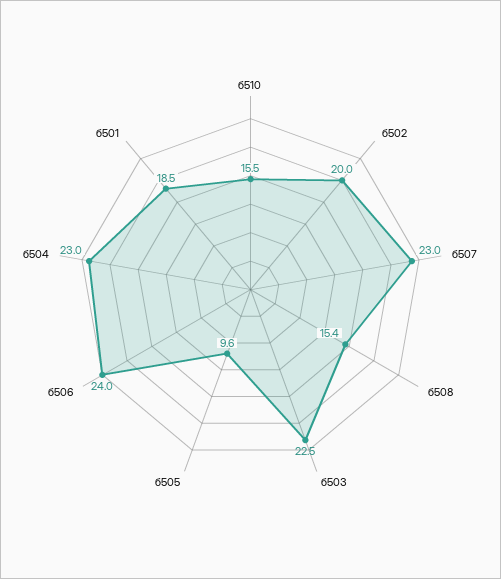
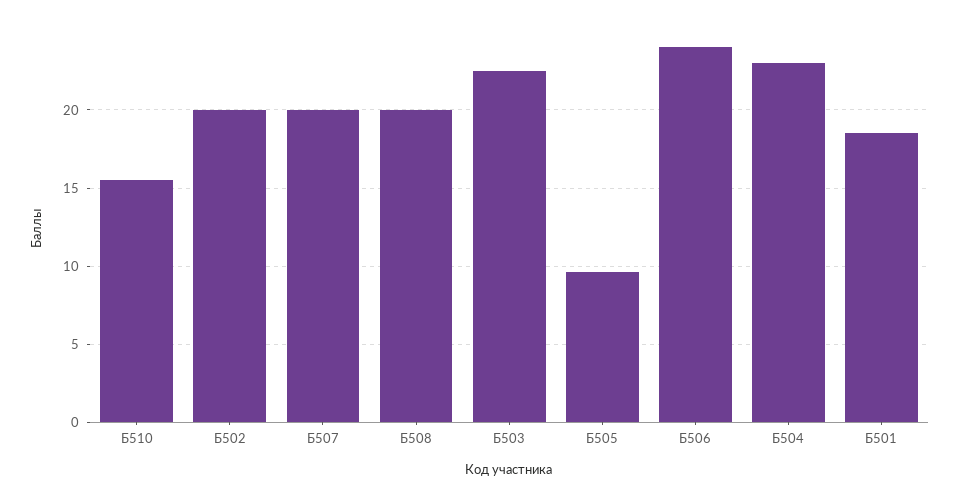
  {
    "б510": 15.5,
    "б502": 20,
-   "б507": 23,
+   "б507": 20,
-   "б508": 15.4,
+   "б508": 20,
    "б503": 22.5,
    "б505": 9.6,
    "б506": 24,
    "б504": 23,
    "б501": 18.5
  }

